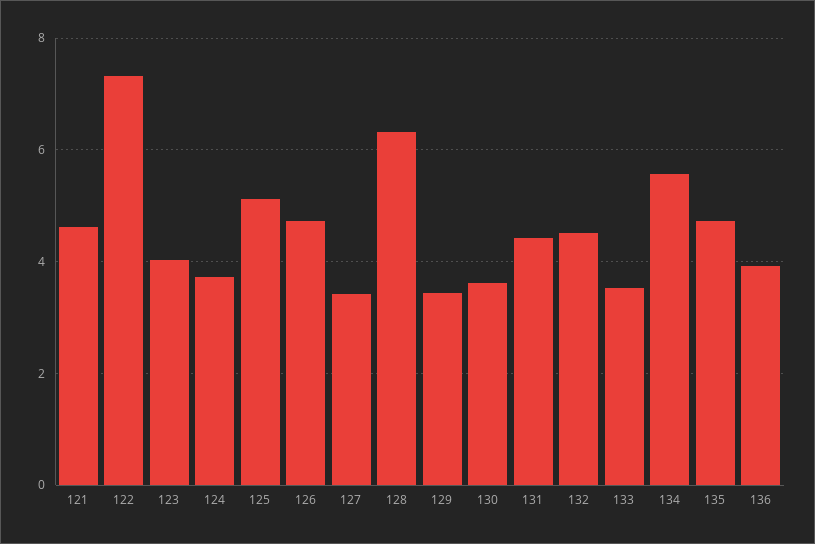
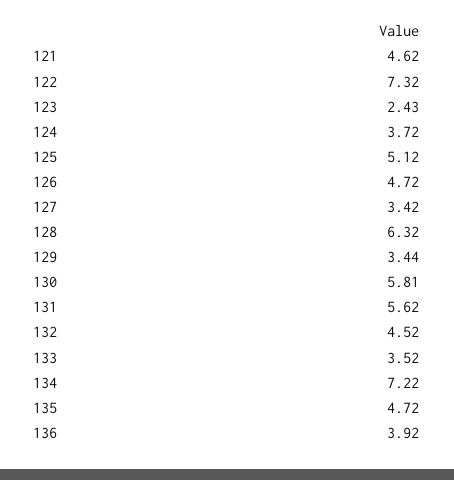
  {
    "121": 4.62,
    "122": 7.32,
-   "123": 4,
+   "123": 2.43,
    "124": 3.72,
    "125": 5.12,
    "126": 4.72,
    "127": 3.42,
    "128": 6.32,
    "129": 3.44,
-   "130": 3.6,
+   "130": 5.81,
-   "131": 4.4,
+   "131": 5.62,
    "132": 4.52,
    "133": 3.52,
-   "134": 5.6,
+   "134": 7.22,
    "135": 4.72,
    "136": 3.92
  }

